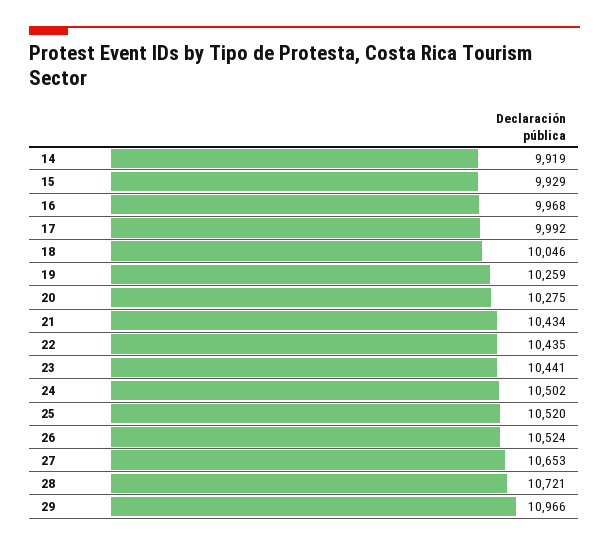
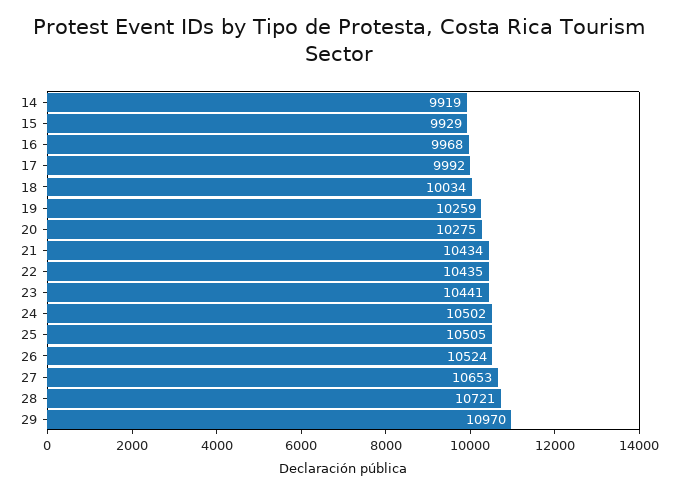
  {
    "14": 9919,
    "15": 9929,
    "16": 9968,
    "17": 9992,
-   "18": 10046,
+   "18": 10034,
    "19": 10259,
    "20": 10275,
    "21": 10434,
    "22": 10435,
    "23": 10441,
    "24": 10502,
-   "25": 10520,
+   "25": 10505,
    "26": 10524,
    "27": 10653,
    "28": 10721,
-   "29": 10966
+   "29": 10970
  }

